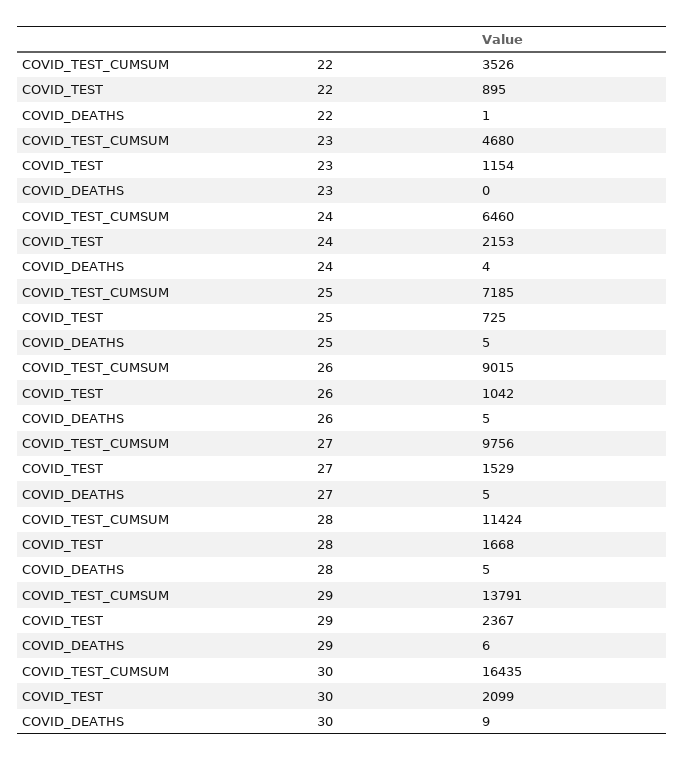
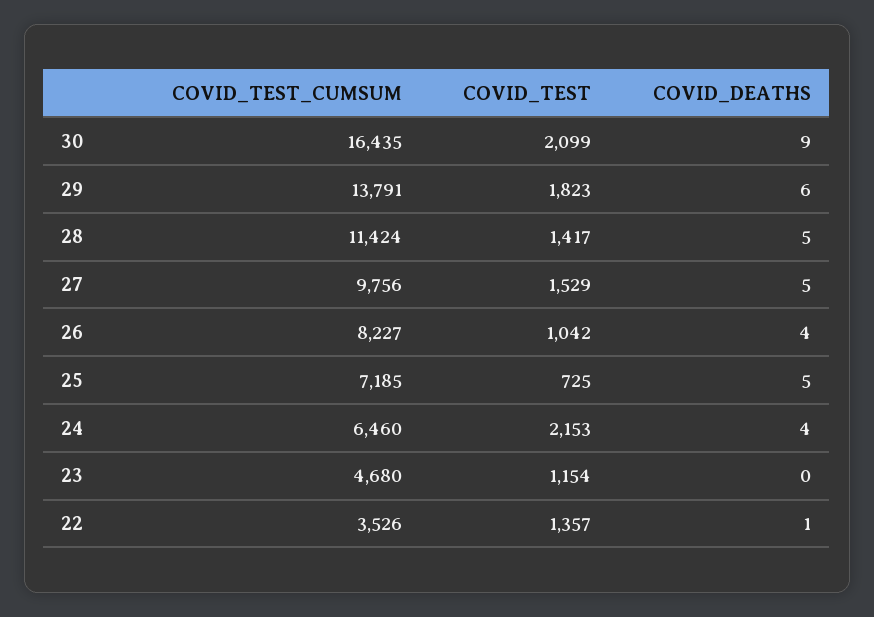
  {
    "COVID_TEST_CUMSUM": {
      "22": 3526,
      "23": 4680,
      "24": 6460,
      "25": 7185,
-     "26": 9015,
+     "26": 8227,
      "27": 9756,
      "28": 11424,
      "29": 13791,
      "30": 16435
    },
    "COVID_TEST": {
-     "22": 895,
+     "22": 1357,
      "23": 1154,
      "24": 2153,
      "25": 725,
      "26": 1042,
      "27": 1529,
-     "28": 1668,
+     "28": 1417,
-     "29": 2367,
+     "29": 1823,
      "30": 2099
    },
    "COVID_DEATHS": {
      "22": 1,
      "23": 0,
      "24": 4,
      "25": 5,
-     "26": 5,
+     "26": 4,
      "27": 5,
      "28": 5,
      "29": 6,
      "30": 9
    }
  }

